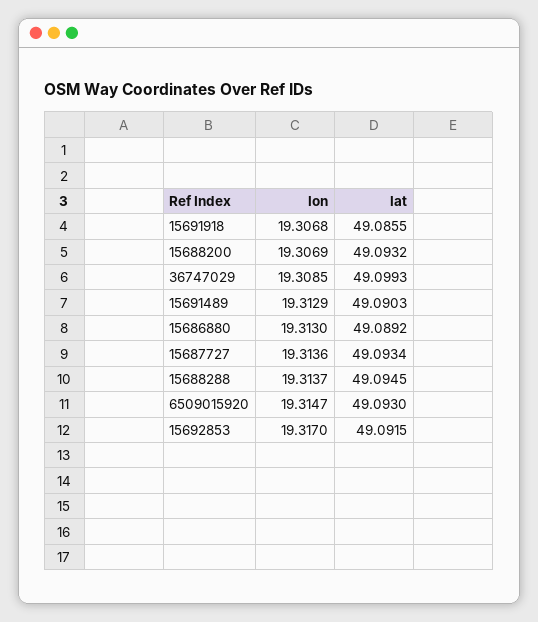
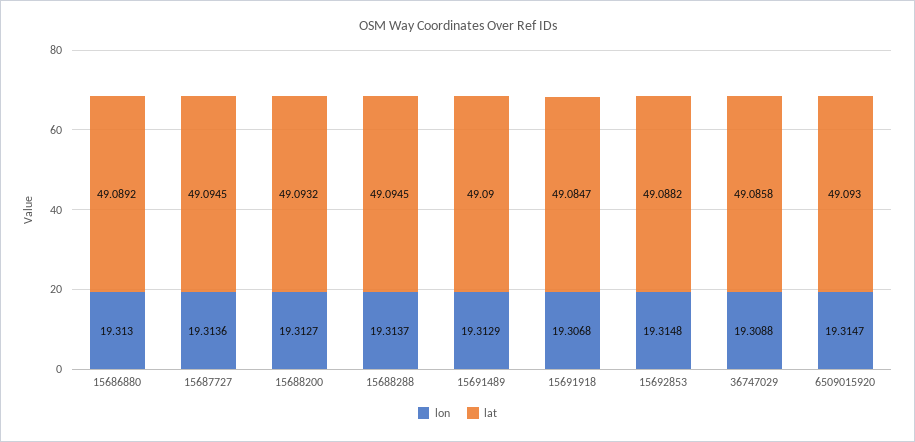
  {
    "lon": {
      "15691918": 19.3068,
-     "15688200": 19.3069,
+     "15688200": 19.3127,
-     "36747029": 19.3085,
+     "36747029": 19.3088,
      "15691489": 19.3129,
      "15686880": 19.313,
      "15687727": 19.3136,
      "15688288": 19.3137,
      "6509015920": 19.3147,
-     "15692853": 19.317
+     "15692853": 19.3148
    },
    "lat": {
-     "15691918": 49.0855,
+     "15691918": 49.0847,
      "15688200": 49.0932,
-     "36747029": 49.0993,
+     "36747029": 49.0858,
-     "15691489": 49.0903,
+     "15691489": 49.09,
      "15686880": 49.0892,
-     "15687727": 49.0934,
+     "15687727": 49.0945,
      "15688288": 49.0945,
      "6509015920": 49.093,
-     "15692853": 49.0915
+     "15692853": 49.0882
    }
  }

